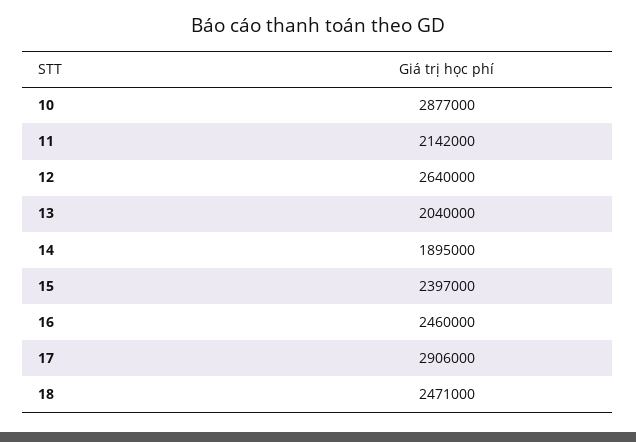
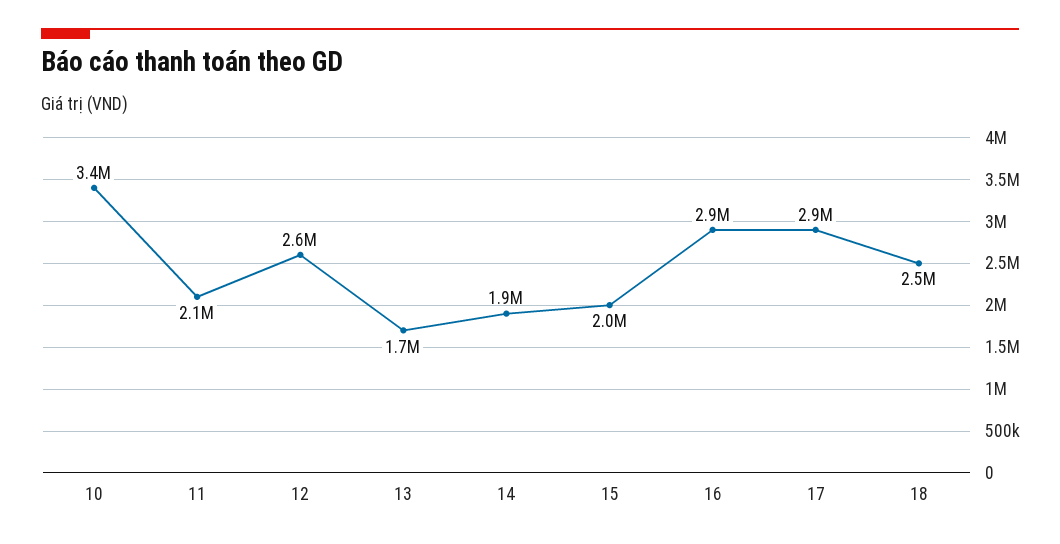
  {
-   "10": 2877000,
+   "10": 3400000,
    "11": 2142000,
    "12": 2640000,
-   "13": 2040000,
+   "13": 1700000,
    "14": 1895000,
-   "15": 2397000,
+   "15": 2000000,
-   "16": 2460000,
+   "16": 2900000,
    "17": 2906000,
    "18": 2471000
  }

